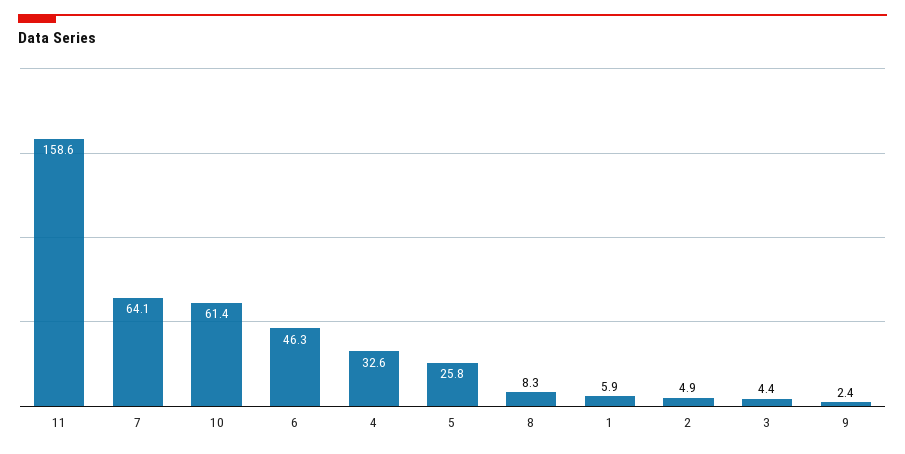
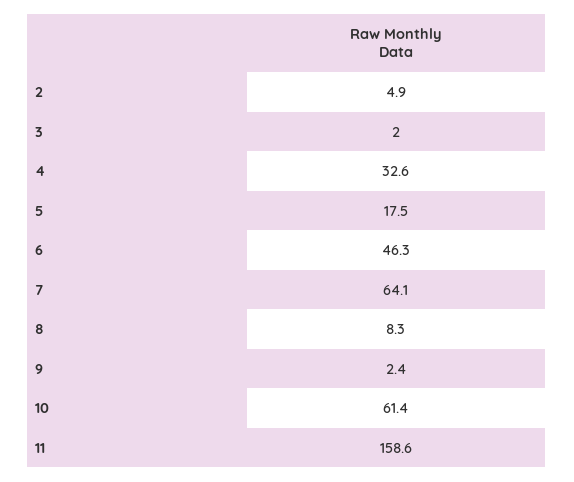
  {
    "11": 158.6,
    "7": 64.1,
    "10": 61.4,
    "6": 46.3,
    "4": 32.6,
-   "5": 25.8,
+   "5": 17.5,
    "8": 8.3,
-   "1": 5.9,
    "2": 4.9,
-   "3": 4.4,
+   "3": 2,
    "9": 2.4
  }

